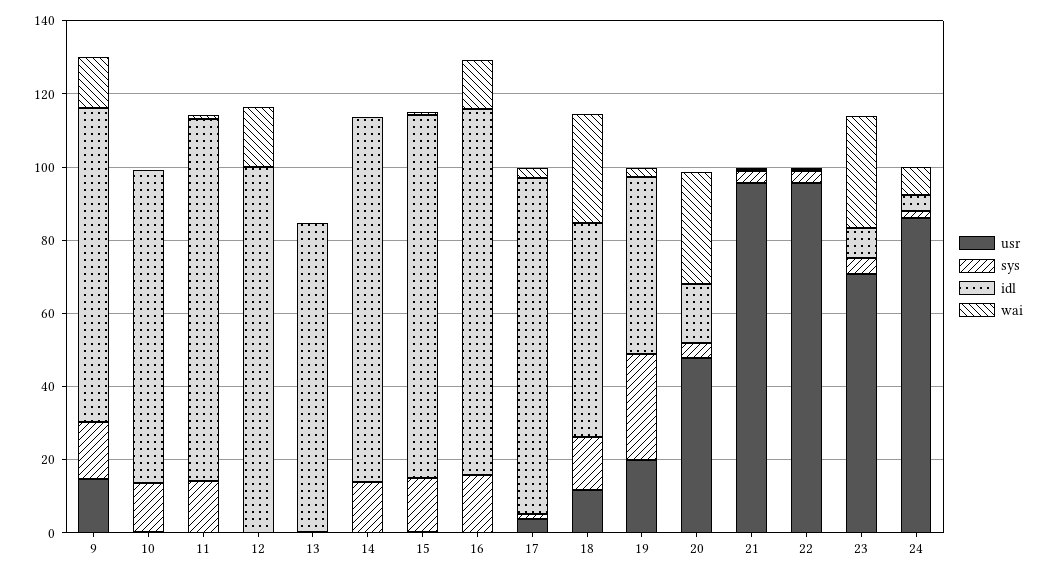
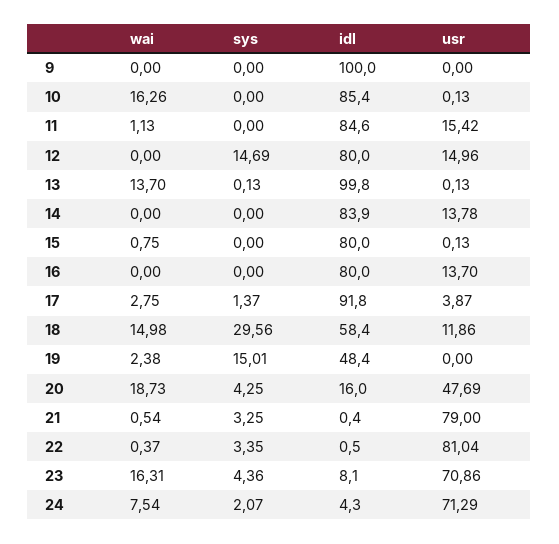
  {
    "usr": {
-     "9": 15,
+     "9": 0,
      "10": 0.13,
-     "11": 0,
+     "11": 15.42,
-     "12": 0,
+     "12": 14.96,
      "13": 0.13,
-     "14": 0,
+     "14": 13.78,
      "15": 0.13,
-     "16": 0,
+     "16": 13.7,
      "17": 3.87,
      "18": 11.86,
-     "19": 20,
+     "19": 0,
      "20": 47.69,
-     "21": 95,
+     "21": 79,
-     "22": 95,
+     "22": 81.04,
      "23": 70.86,
-     "24": 85
+     "24": 71.29
    },
    "sys": {
-     "9": 15,
+     "9": 0,
-     "10": 15,
+     "10": 0,
-     "11": 15,
+     "11": 0,
-     "12": 0,
+     "12": 14.69,
      "13": 0.13,
-     "14": 15,
+     "14": 0,
-     "15": 15,
+     "15": 0,
-     "16": 15,
+     "16": 0,
      "17": 1.37,
-     "18": 15,
+     "18": 29.56,
-     "19": 30,
+     "19": 15.01,
      "20": 4.25,
      "21": 3.25,
      "22": 3.35,
      "23": 4.36,
      "24": 2.07
    },
    "idl": {
-     "9": 85,
+     "9": 100,
      "10": 85.4,
-     "11": 100,
+     "11": 84.6,
-     "12": 100,
+     "12": 80,
-     "13": 85,
+     "13": 99.8,
-     "14": 100,
+     "14": 83.9,
-     "15": 100,
+     "15": 80,
-     "16": 100,
+     "16": 80,
      "17": 91.8,
      "18": 58.4,
      "19": 48.4,
      "20": 16,
      "21": 0.4,
      "22": 0.5,
      "23": 8.1,
      "24": 4.3
    },
    "wai": {
-     "9": 15,
+     "9": 0,
-     "10": 0,
+     "10": 16.26,
      "11": 1.13,
-     "12": 15,
+     "12": 0,
-     "13": 0,
+     "13": 13.7,
      "14": 0,
      "15": 0.75,
-     "16": 15,
+     "16": 0,
      "17": 2.75,
-     "18": 30,
+     "18": 14.98,
      "19": 2.38,
-     "20": 30,
+     "20": 18.73,
      "21": 0.54,
      "22": 0.37,
-     "23": 30,
+     "23": 16.31,
      "24": 7.54
    }
  }

